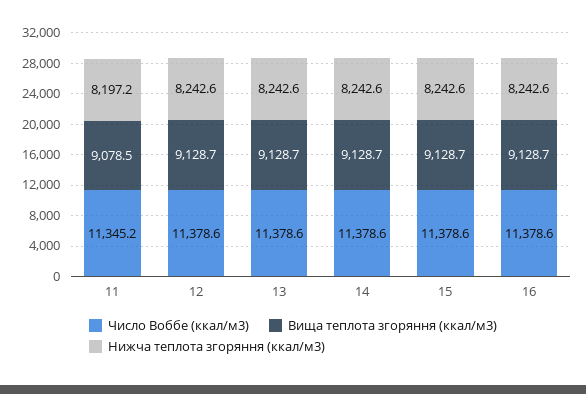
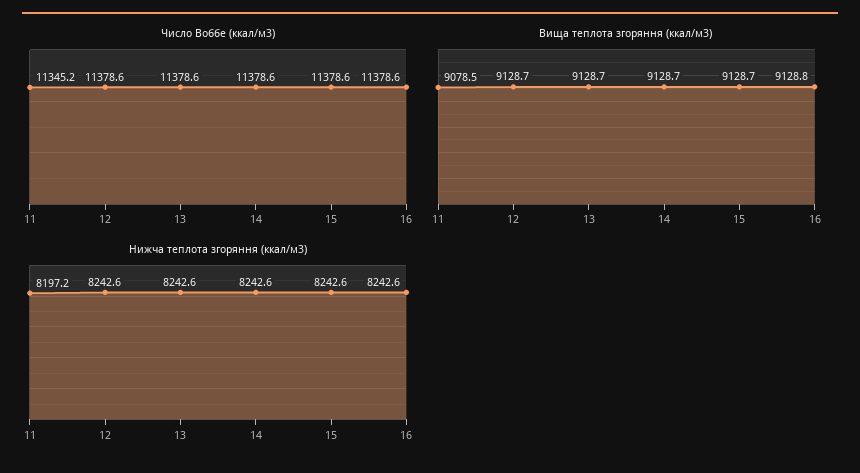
  {
    "Число Воббе (ккал/м3)": {
      "11": 11345.2,
      "12": 11378.6,
      "13": 11378.6,
      "14": 11378.6,
      "15": 11378.6,
      "16": 11378.6
    },
    "Вища теплота згоряння (ккал/м3)": {
      "11": 9078.5,
      "12": 9128.7,
      "13": 9128.7,
      "14": 9128.7,
      "15": 9128.7,
-     "16": 9128.7
+     "16": 9128.8
    },
    "Нижча теплота згоряння (ккал/м3)": {
      "11": 8197.2,
      "12": 8242.6,
      "13": 8242.6,
      "14": 8242.6,
      "15": 8242.6,
      "16": 8242.6
    }
  }

